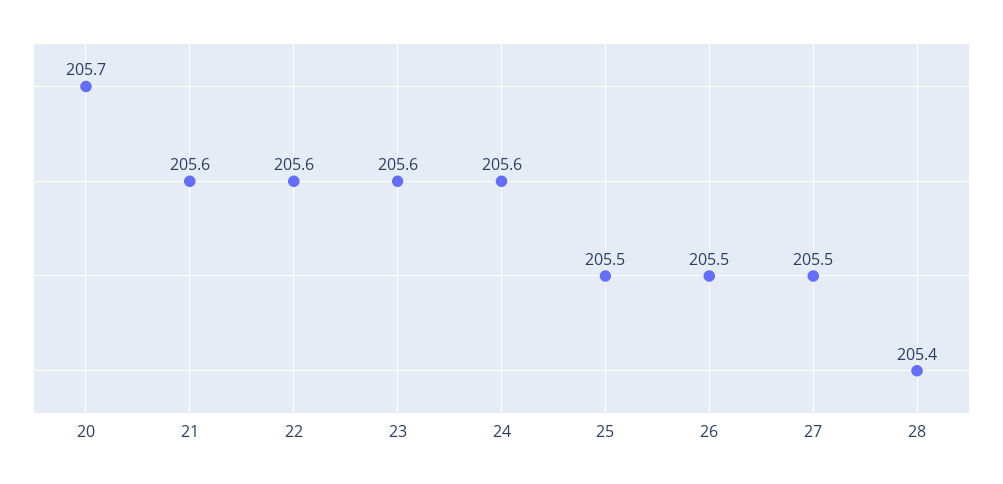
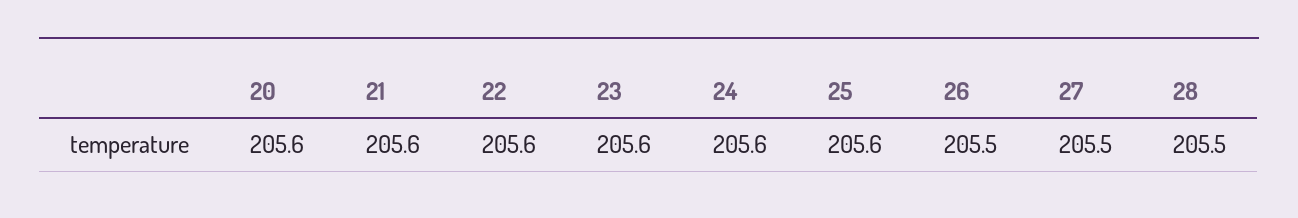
  {
-   "20": 205.7,
+   "20": 205.6,
    "21": 205.6,
    "22": 205.6,
    "23": 205.6,
    "24": 205.6,
-   "25": 205.5,
+   "25": 205.6,
    "26": 205.5,
    "27": 205.5,
-   "28": 205.4
+   "28": 205.5
  }

